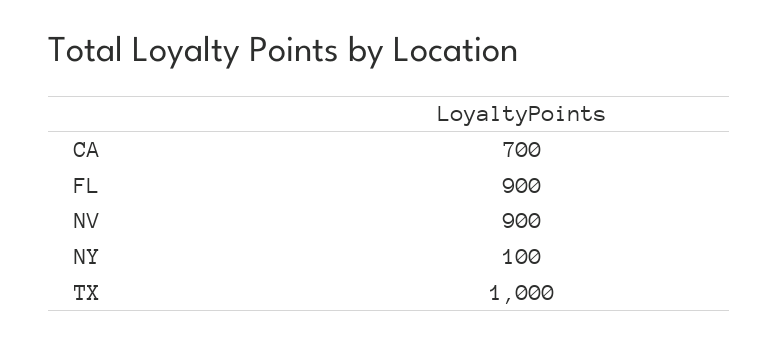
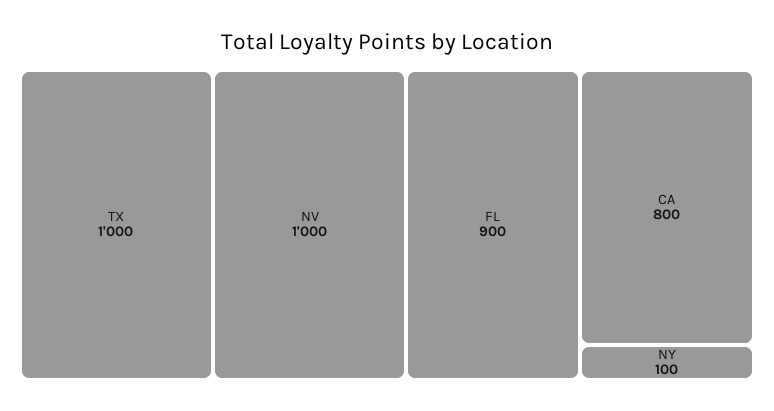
  {
-   "CA": 700,
+   "CA": 800,
    "FL": 900,
-   "NV": 900,
+   "NV": 1000,
    "NY": 100,
    "TX": 1000
  }

